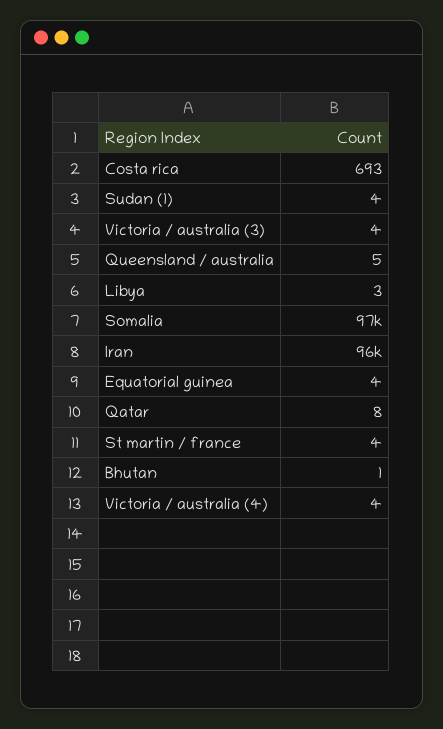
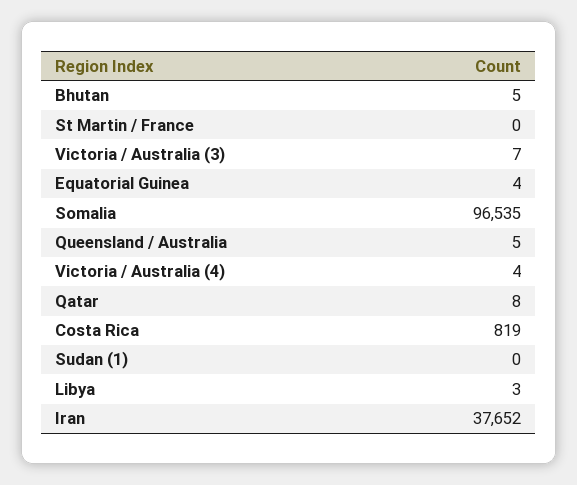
  {
-   "Costa rica": 693,
+   "Costa rica": 819,
-   "Sudan (1)": 4,
+   "Sudan (1)": 0,
-   "Victoria / australia (3)": 4,
+   "Victoria / australia (3)": 7,
    "Queensland / australia": 5,
    "Libya": 3,
    "Somalia": 96535,
-   "Iran": 96000,
+   "Iran": 37652,
    "Equatorial guinea": 4,
    "Qatar": 8,
-   "St martin / france": 4,
+   "St martin / france": 0,
-   "Bhutan": 1,
+   "Bhutan": 5,
    "Victoria / australia (4)": 4
  }

